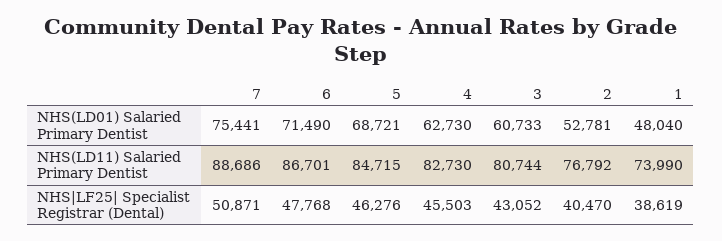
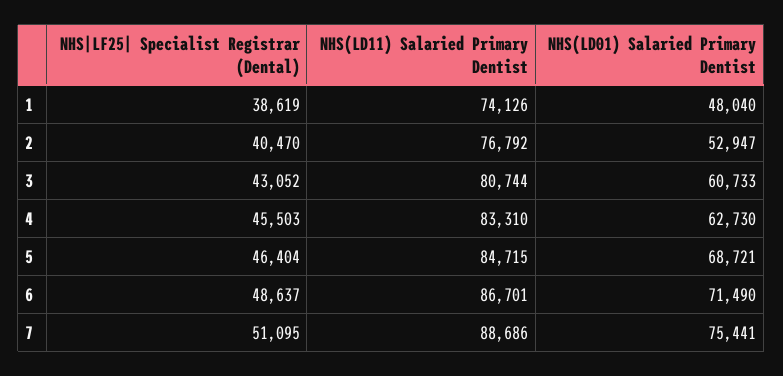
  {
    "7": {
      "NHS(LD01) Salaried Primary Dentist": 75441,
      "NHS(LD11) Salaried Primary Dentist": 88686,
-     "NHS|LF25| Specialist Registrar (Dental)": 50871
+     "NHS|LF25| Specialist Registrar (Dental)": 51095
    },
    "6": {
      "NHS(LD01) Salaried Primary Dentist": 71490,
      "NHS(LD11) Salaried Primary Dentist": 86701,
-     "NHS|LF25| Specialist Registrar (Dental)": 47768
+     "NHS|LF25| Specialist Registrar (Dental)": 48637
    },
    "5": {
      "NHS(LD01) Salaried Primary Dentist": 68721,
      "NHS(LD11) Salaried Primary Dentist": 84715,
-     "NHS|LF25| Specialist Registrar (Dental)": 46276
+     "NHS|LF25| Specialist Registrar (Dental)": 46404
    },
    "4": {
      "NHS(LD01) Salaried Primary Dentist": 62730,
-     "NHS(LD11) Salaried Primary Dentist": 82730,
+     "NHS(LD11) Salaried Primary Dentist": 83310,
      "NHS|LF25| Specialist Registrar (Dental)": 45503
    },
    "3": {
      "NHS(LD01) Salaried Primary Dentist": 60733,
      "NHS(LD11) Salaried Primary Dentist": 80744,
      "NHS|LF25| Specialist Registrar (Dental)": 43052
    },
    "2": {
-     "NHS(LD01) Salaried Primary Dentist": 52781,
+     "NHS(LD01) Salaried Primary Dentist": 52947,
      "NHS(LD11) Salaried Primary Dentist": 76792,
      "NHS|LF25| Specialist Registrar (Dental)": 40470
    },
    "1": {
      "NHS(LD01) Salaried Primary Dentist": 48040,
-     "NHS(LD11) Salaried Primary Dentist": 73990,
+     "NHS(LD11) Salaried Primary Dentist": 74126,
      "NHS|LF25| Specialist Registrar (Dental)": 38619
    }
  }

